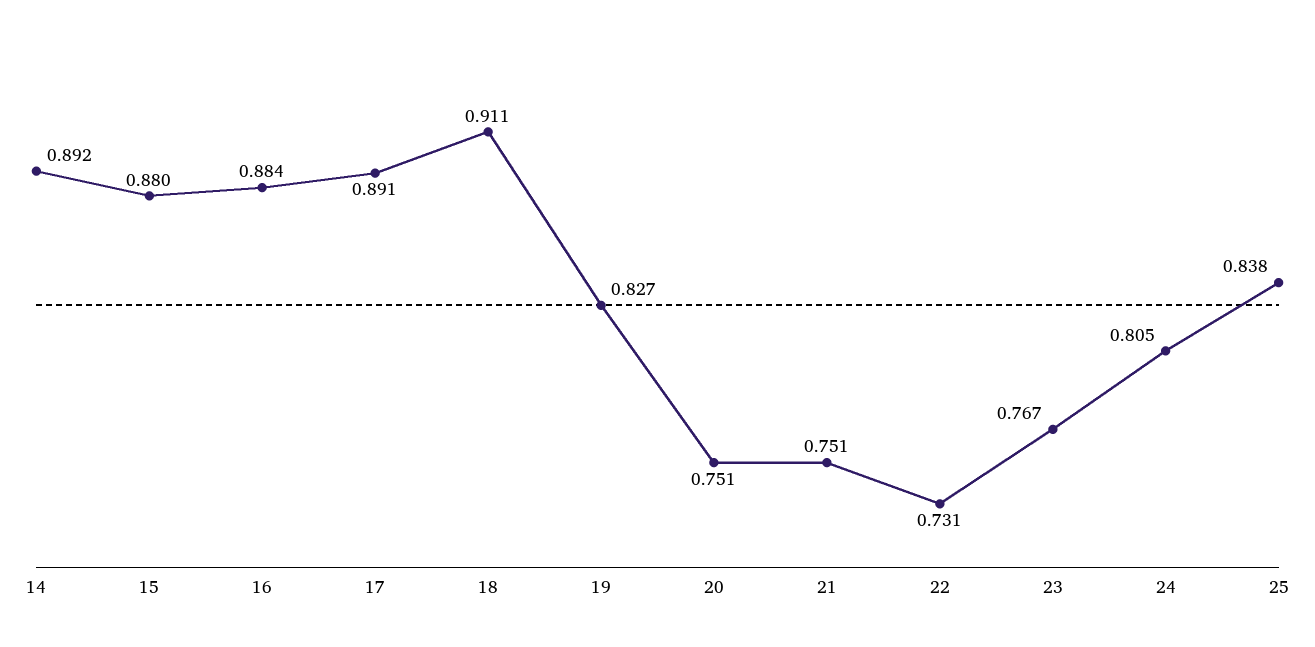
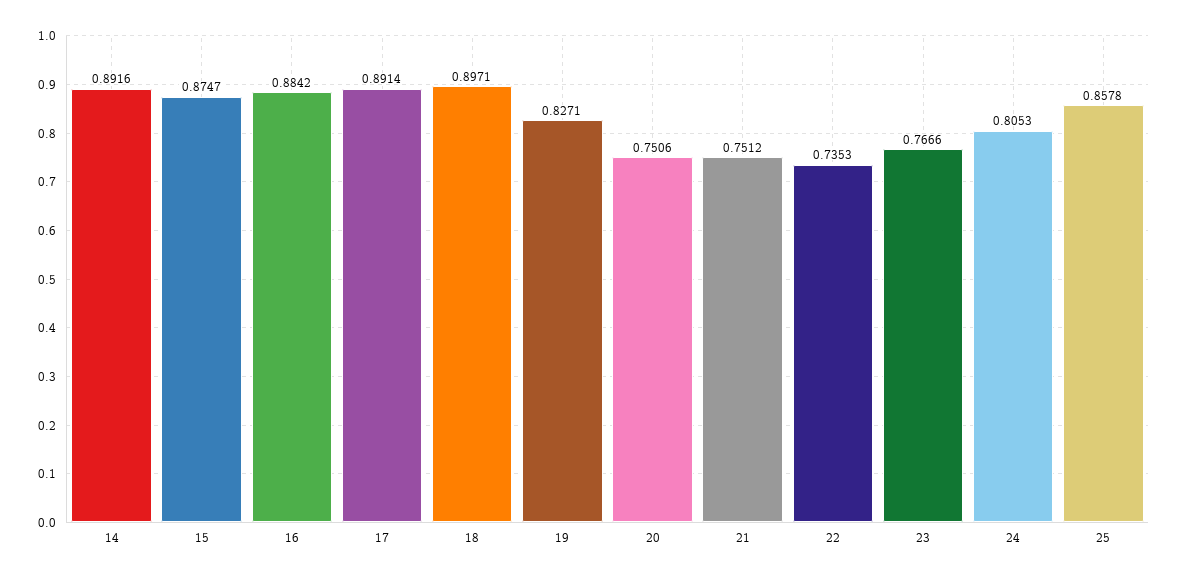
  {
    "14": 0.8916,
-   "15": 0.88,
+   "15": 0.8747,
    "16": 0.8842,
    "17": 0.8914,
-   "18": 0.911,
+   "18": 0.8971,
    "19": 0.8271,
    "20": 0.7506,
    "21": 0.7512,
-   "22": 0.731,
+   "22": 0.7353,
    "23": 0.7666,
    "24": 0.8053,
-   "25": 0.838
+   "25": 0.8578
  }

